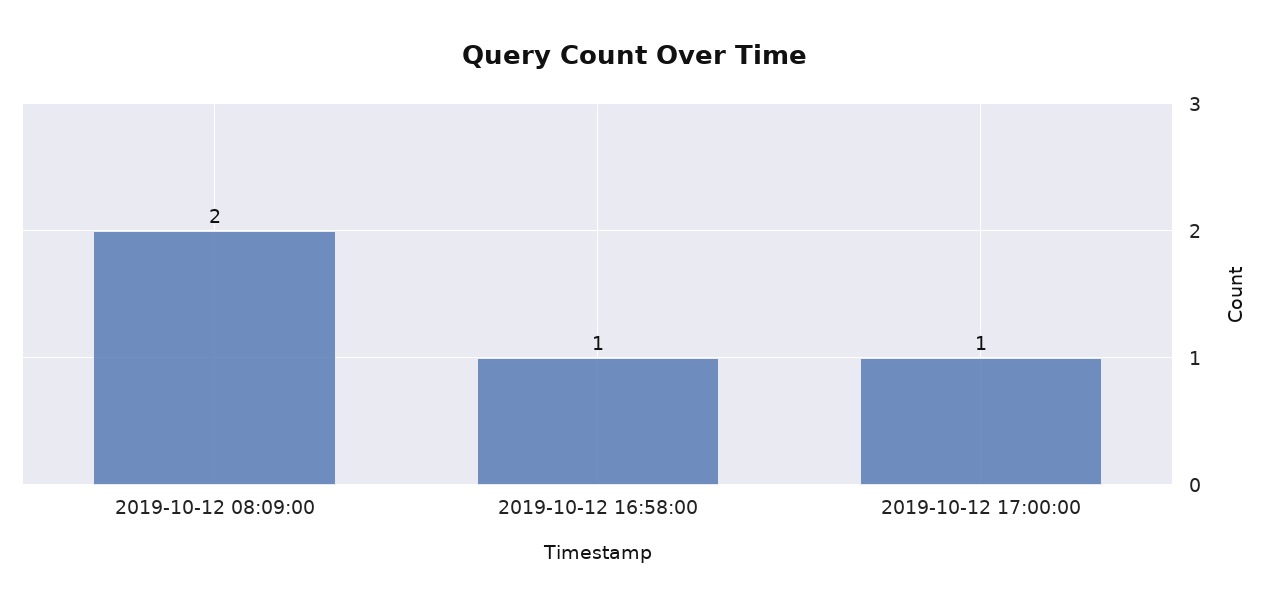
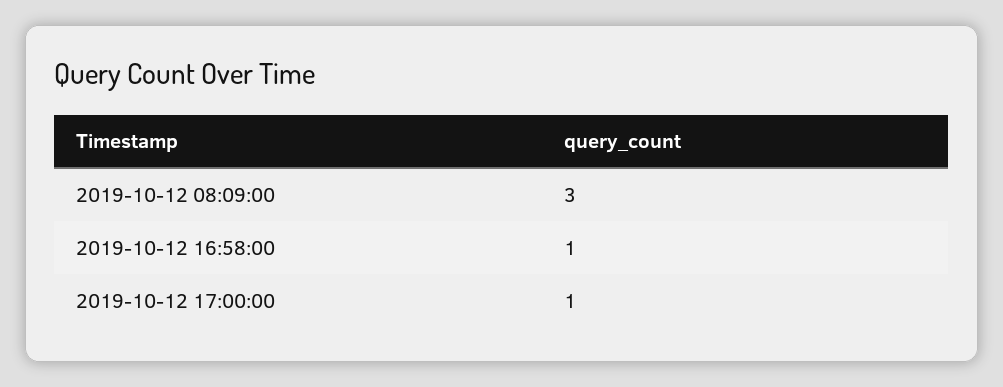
  {
-   "2019-10-12 08:09:00": 2,
+   "2019-10-12 08:09:00": 3,
    "2019-10-12 16:58:00": 1,
    "2019-10-12 17:00:00": 1
  }

